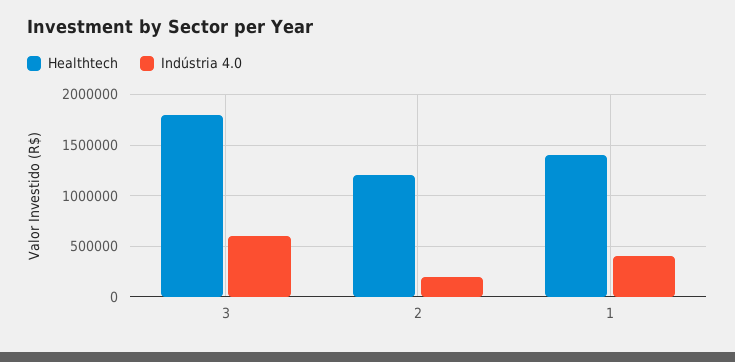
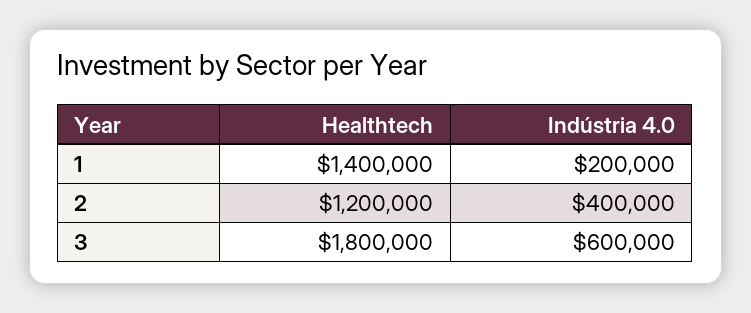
  {
    "Healthtech": {
      "3": 1800000,
      "2": 1200000,
      "1": 1400000
    },
    "Indústria 4.0": {
      "3": 600000,
-     "2": 200000,
+     "2": 400000,
-     "1": 400000
+     "1": 200000
    }
  }

